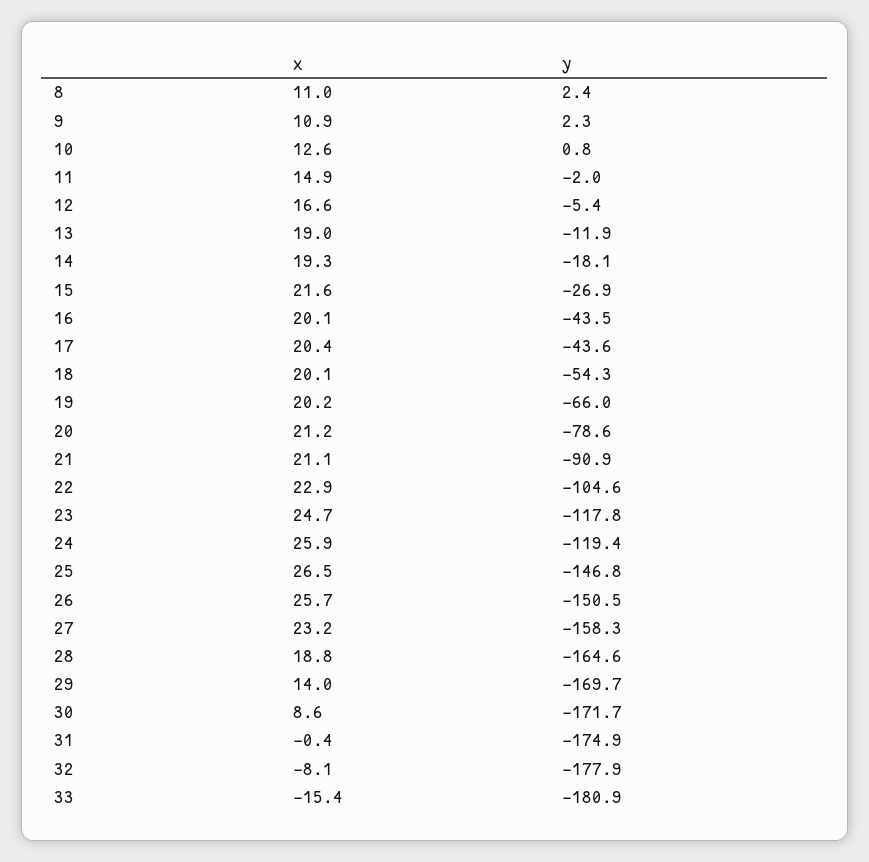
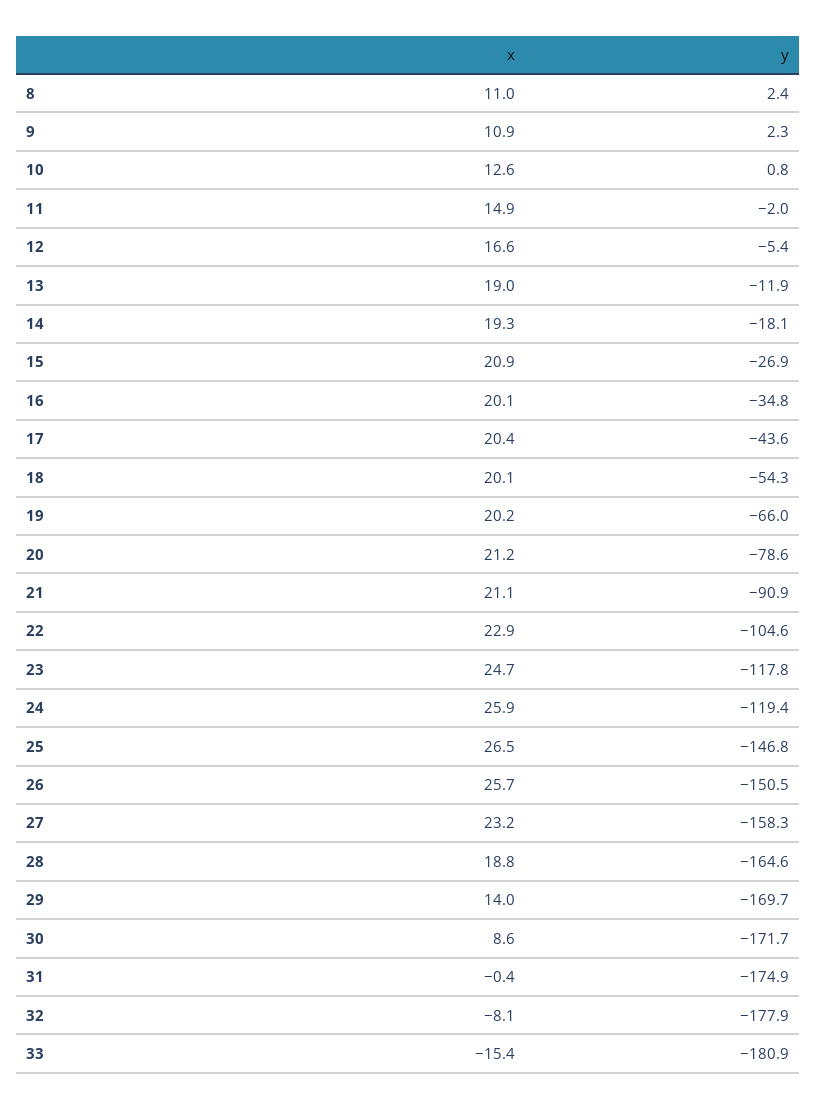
  {
    "x": {
      "8": 11,
      "9": 10.9,
      "10": 12.6,
      "11": 14.9,
      "12": 16.6,
      "13": 19,
      "14": 19.3,
-     "15": 21.6,
+     "15": 20.9,
      "16": 20.1,
      "17": 20.4,
      "18": 20.1,
      "19": 20.2,
      "20": 21.2,
      "21": 21.1,
      "22": 22.9,
      "23": 24.7,
      "24": 25.9,
      "25": 26.5,
      "26": 25.7,
      "27": 23.2,
      "28": 18.8,
      "29": 14,
      "30": 8.6,
      "31": -0.4,
      "32": -8.1,
      "33": -15.4
    },
    "y": {
      "8": 2.4,
      "9": 2.3,
      "10": 0.8,
      "11": -2,
      "12": -5.4,
      "13": -11.9,
      "14": -18.1,
      "15": -26.9,
-     "16": -43.5,
+     "16": -34.8,
      "17": -43.6,
      "18": -54.3,
      "19": -66,
      "20": -78.6,
      "21": -90.9,
      "22": -104.6,
      "23": -117.8,
      "24": -119.4,
      "25": -146.8,
      "26": -150.5,
      "27": -158.3,
      "28": -164.6,
      "29": -169.7,
      "30": -171.7,
      "31": -174.9,
      "32": -177.9,
      "33": -180.9
    }
  }

